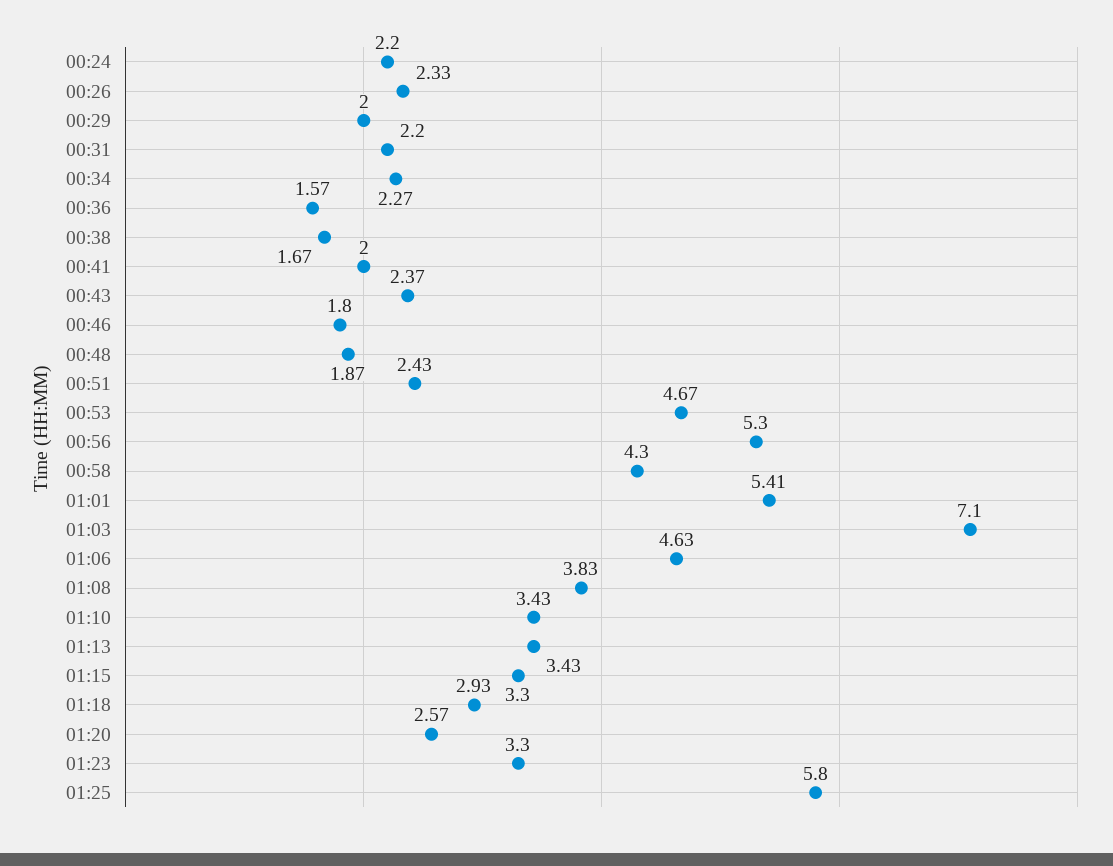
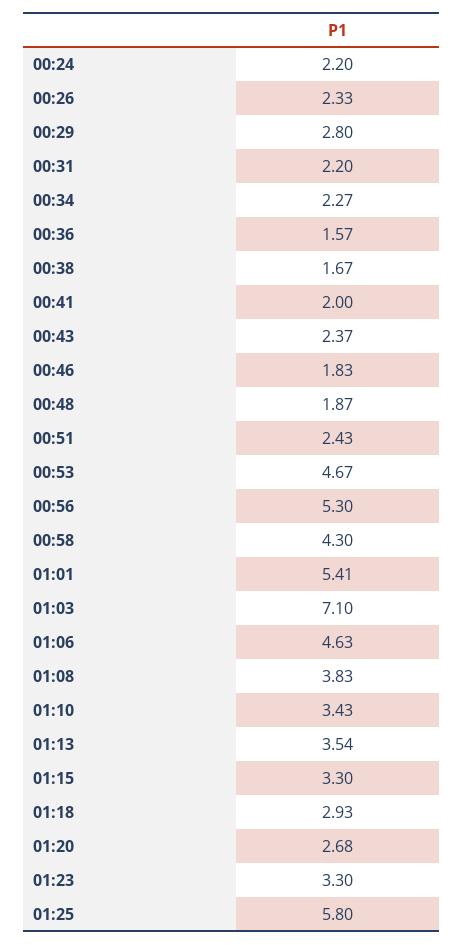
  {
    "00:24": 2.2,
    "00:26": 2.33,
-   "00:29": 2,
+   "00:29": 2.8,
    "00:31": 2.2,
    "00:34": 2.27,
    "00:36": 1.57,
    "00:38": 1.67,
    "00:41": 2,
    "00:43": 2.37,
-   "00:46": 1.8,
+   "00:46": 1.83,
    "00:48": 1.87,
    "00:51": 2.43,
    "00:53": 4.67,
    "00:56": 5.3,
    "00:58": 4.3,
    "01:01": 5.41,
    "01:03": 7.1,
    "01:06": 4.63,
    "01:08": 3.83,
    "01:10": 3.43,
-   "01:13": 3.43,
+   "01:13": 3.54,
    "01:15": 3.3,
    "01:18": 2.93,
-   "01:20": 2.57,
+   "01:20": 2.68,
    "01:23": 3.3,
    "01:25": 5.8
  }

